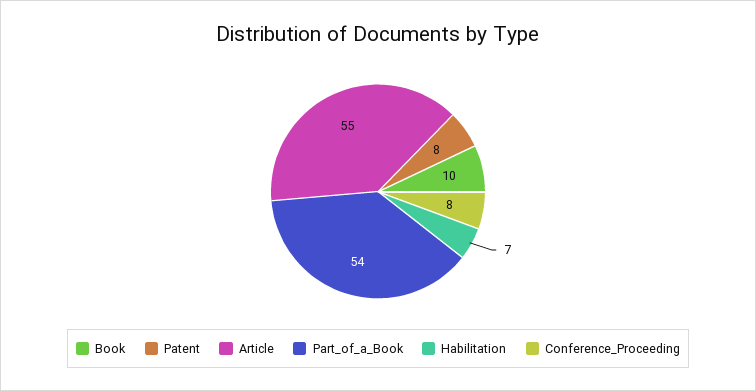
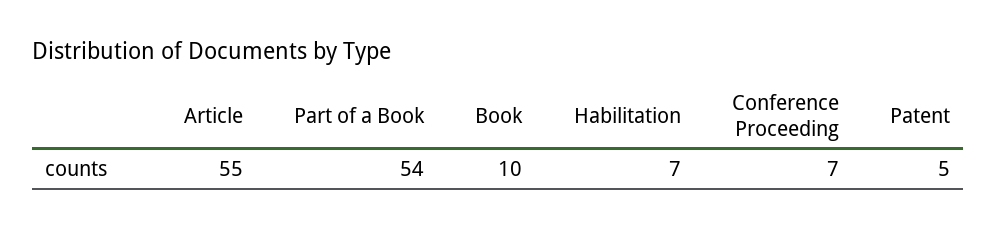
  {
    "Book": 10,
-   "Patent": 8,
+   "Patent": 5,
    "Article": 55,
    "Part_of_a_Book": 54,
    "Habilitation": 7,
-   "Conference_Proceeding": 8
+   "Conference_Proceeding": 7
  }

